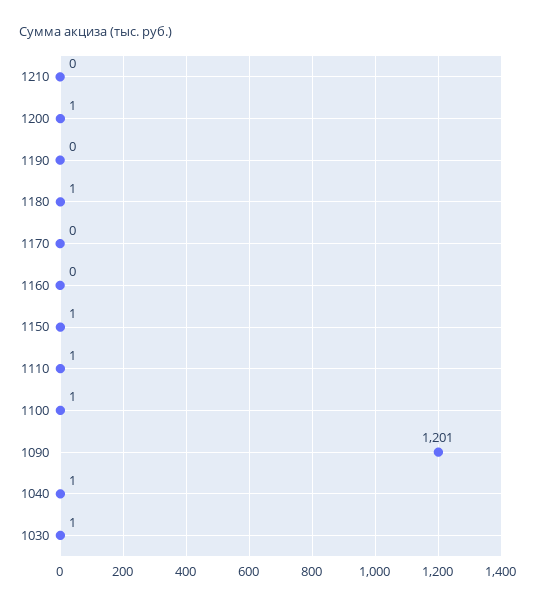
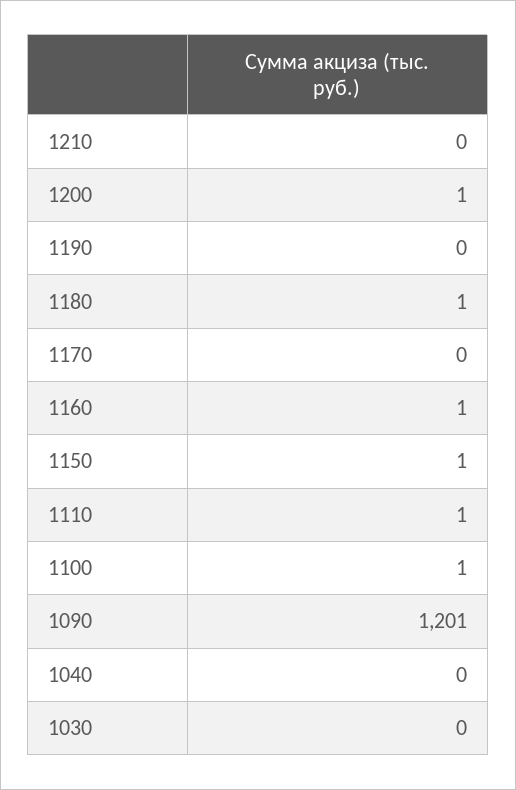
  {
    "1210": 0,
    "1200": 1,
    "1190": 0,
    "1180": 1,
    "1170": 0,
-   "1160": 0,
+   "1160": 1,
    "1150": 1,
    "1110": 1,
    "1100": 1,
    "1090": 1201,
-   "1040": 1,
+   "1040": 0,
-   "1030": 1
+   "1030": 0
  }

